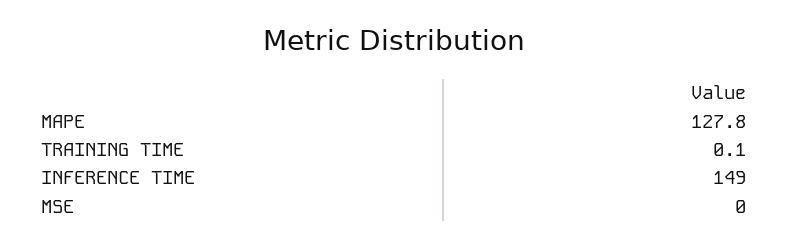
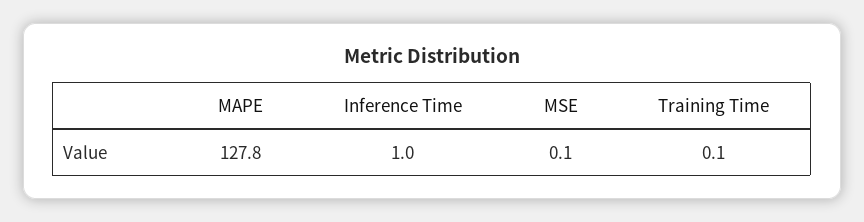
  {
    "MAPE": 127.8,
    "TRAINING TIME": 0.1,
-   "INFERENCE TIME": 149,
+   "INFERENCE TIME": 1,
-   "MSE": 0
+   "MSE": 0.1
  }

